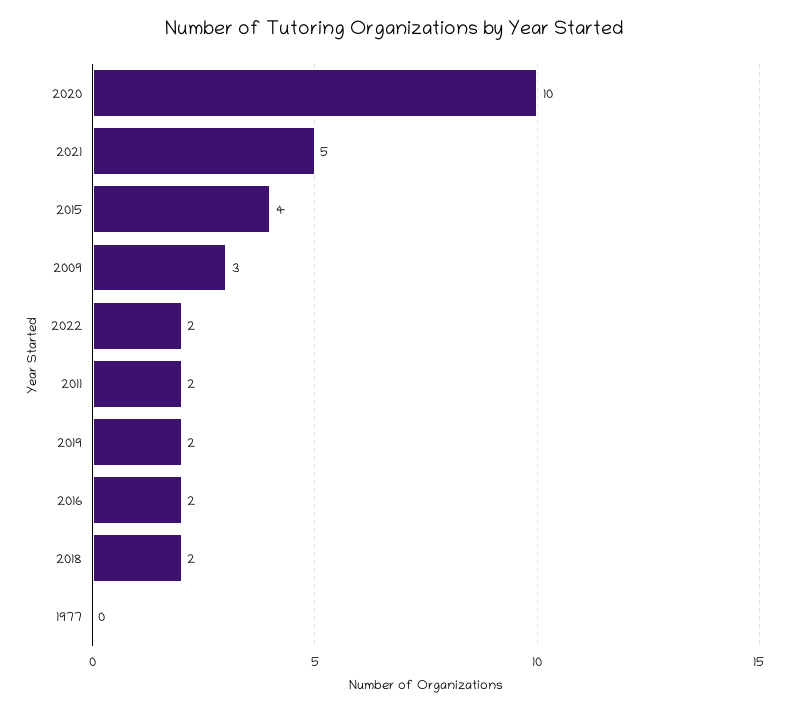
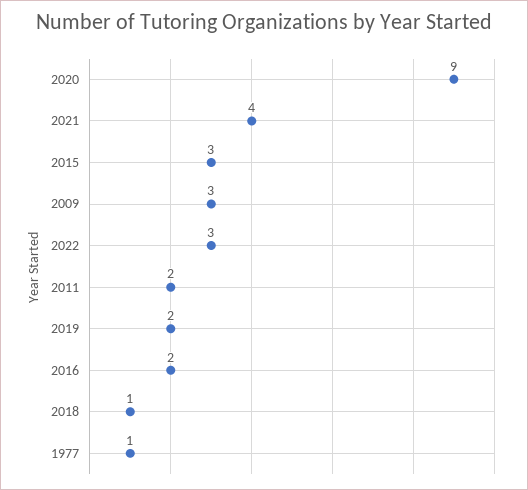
  {
-   "2020": 10,
+   "2020": 9,
-   "2021": 5,
+   "2021": 4,
-   "2015": 4,
+   "2015": 3,
    "2009": 3,
-   "2022": 2,
+   "2022": 3,
    "2011": 2,
    "2019": 2,
    "2016": 2,
-   "2018": 2,
+   "2018": 1,
-   "1977": 0
+   "1977": 1
  }

